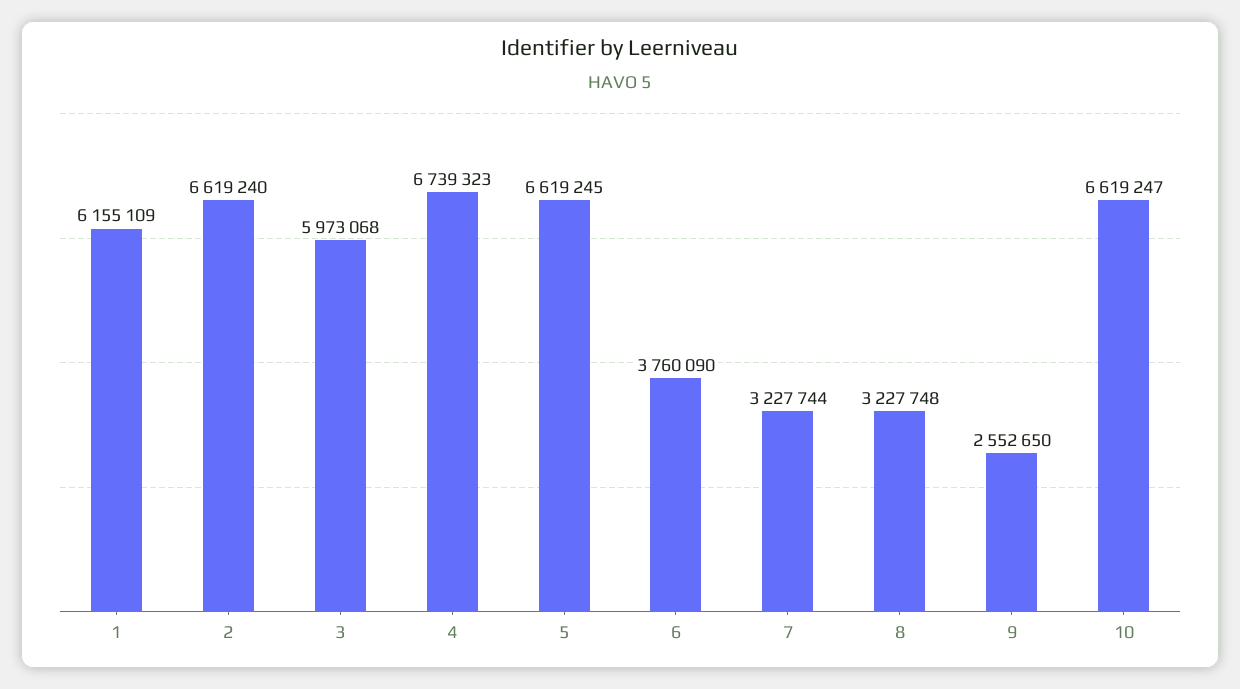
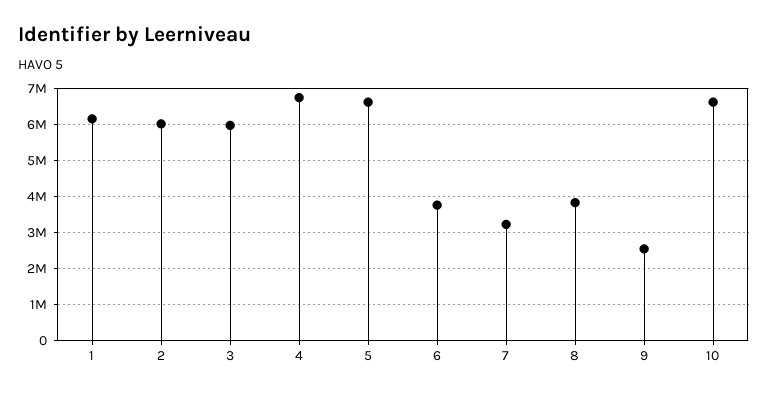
  {
    "1": 6155109,
-   "2": 6619240,
+   "2": 6000000,
    "3": 5973068,
    "4": 6739323,
    "5": 6619245,
    "6": 3760090,
    "7": 3227744,
-   "8": 3227748,
+   "8": 3800000,
    "9": 2552650,
    "10": 6619247
  }

